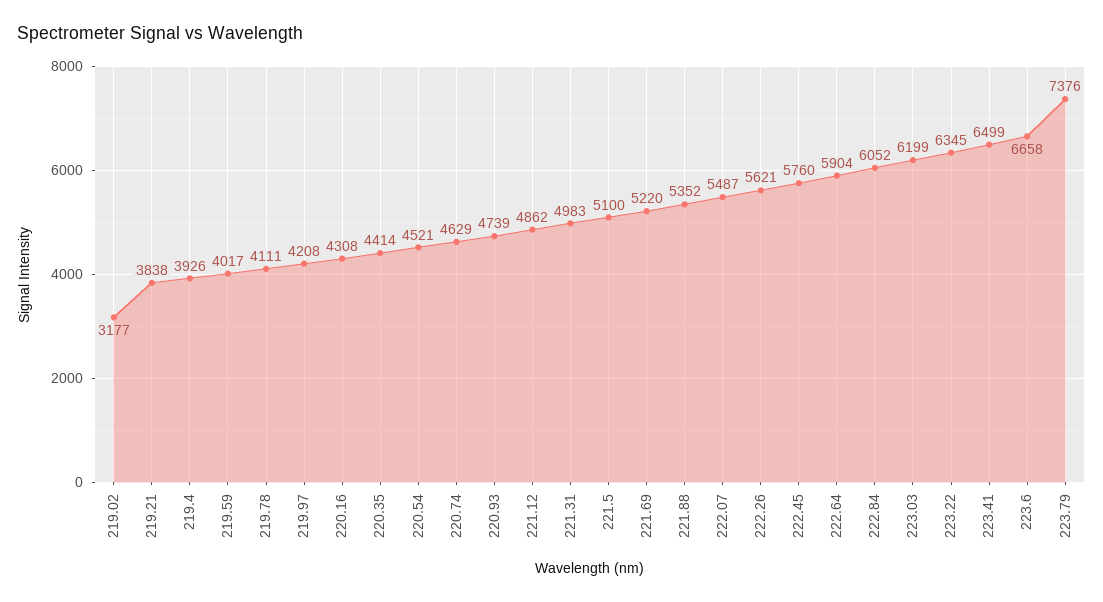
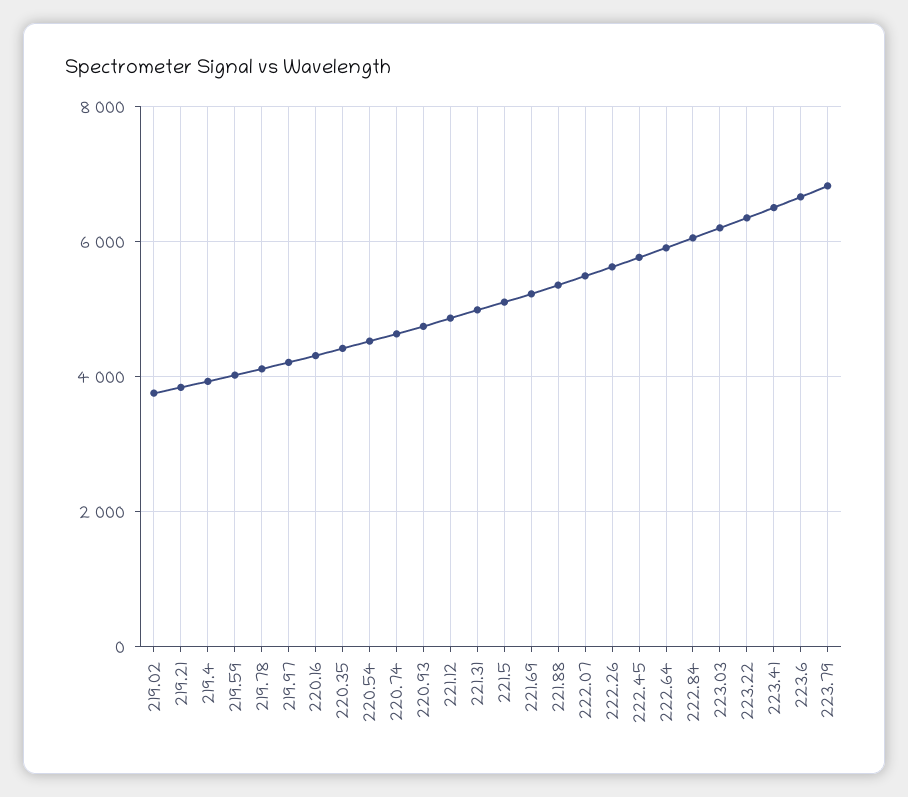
  {
-   "219.02": 3177,
+   "219.02": 3800,
    "219.21": 3838,
    "219.4": 3926,
    "219.59": 4017,
    "219.78": 4111,
    "219.97": 4208,
    "220.16": 4308,
    "220.35": 4414,
    "220.54": 4521,
    "220.74": 4629,
    "220.93": 4739,
    "221.12": 4862,
    "221.31": 4983,
    "221.5": 5100,
    "221.69": 5220,
    "221.88": 5352,
    "222.07": 5487,
    "222.26": 5621,
    "222.45": 5760,
    "222.64": 5904,
    "222.84": 6052,
    "223.03": 6199,
    "223.22": 6345,
    "223.41": 6499,
    "223.6": 6658,
-   "223.79": 7376
+   "223.79": 6800
  }

